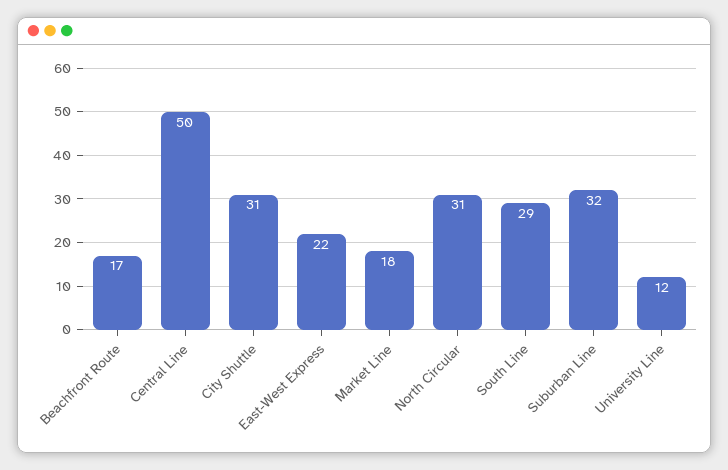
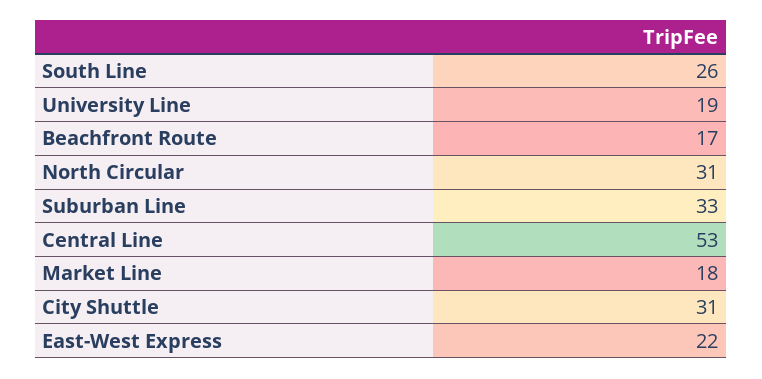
  {
    "Beachfront Route": 17,
-   "Central Line": 50,
+   "Central Line": 53,
    "City Shuttle": 31,
    "East-West Express": 22,
    "Market Line": 18,
    "North Circular": 31,
-   "South Line": 29,
+   "South Line": 26,
-   "Suburban Line": 32,
+   "Suburban Line": 33,
-   "University Line": 12
+   "University Line": 19
  }

